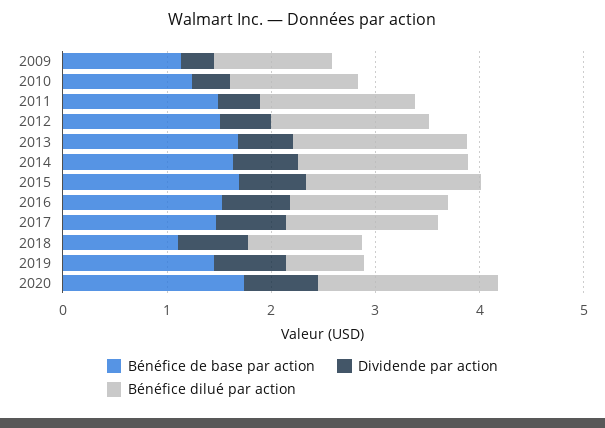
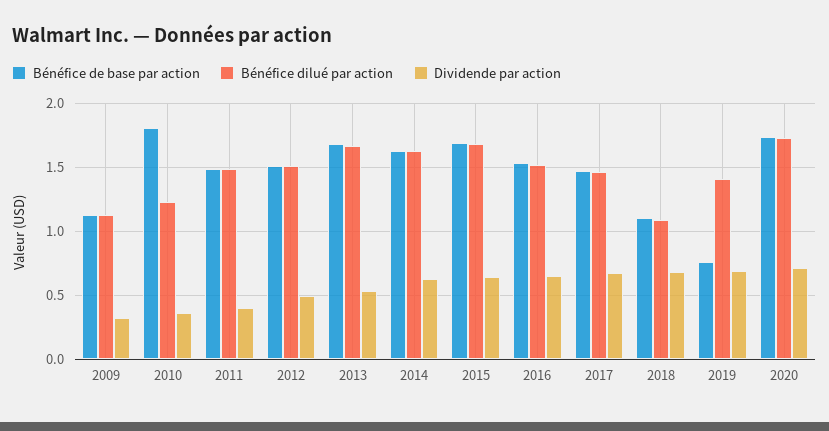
  {
    "Bénéfice de base par action": {
      "2009": 1.15,
-     "2010": 1.2,
+     "2010": 1.8,
      "2011": 1.5,
      "2012": 1.5,
      "2013": 1.7,
      "2014": 1.65,
      "2015": 1.7,
      "2016": 1.55,
      "2017": 1.45,
      "2018": 1.1,
-     "2019": 1.4,
+     "2019": 0.75,
      "2020": 1.75
    },
    "Dividende par action": {
      "2009": 0.3,
      "2010": 0.35,
      "2011": 0.4,
      "2012": 0.5,
      "2013": 0.55,
      "2014": 0.65,
      "2015": 0.65,
      "2016": 0.65,
      "2017": 0.65,
      "2018": 0.7,
      "2019": 0.7,
      "2020": 0.7
    },
    "Bénéfice dilué par action": {
      "2009": 1.15,
      "2010": 1.25,
      "2011": 1.5,
      "2012": 1.5,
      "2013": 1.65,
      "2014": 1.65,
      "2015": 1.7,
      "2016": 1.5,
      "2017": 1.45,
      "2018": 1.1,
-     "2019": 0.8,
+     "2019": 1.4,
      "2020": 1.75
    }
  }

